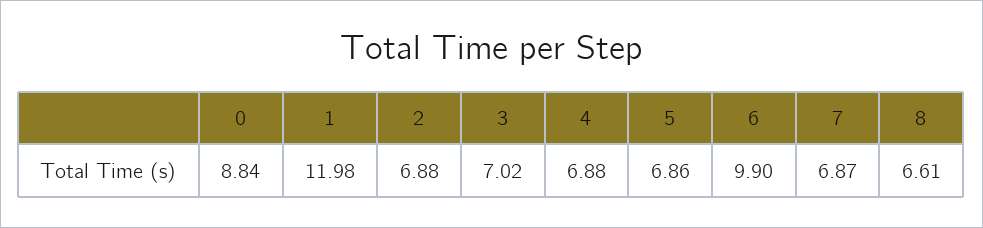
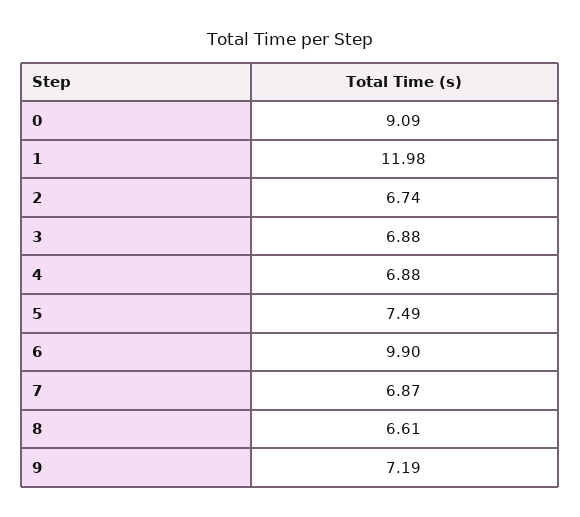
  {
-   "0": 8.84,
+   "0": 9.09,
    "1": 11.98,
-   "2": 6.88,
+   "2": 6.74,
-   "3": 7.02,
+   "3": 6.88,
    "4": 6.88,
-   "5": 6.86,
+   "5": 7.49,
    "6": 9.9,
    "7": 6.87,
-   "8": 6.61
+   "8": 6.61,
+   "9": 7.19
  }

